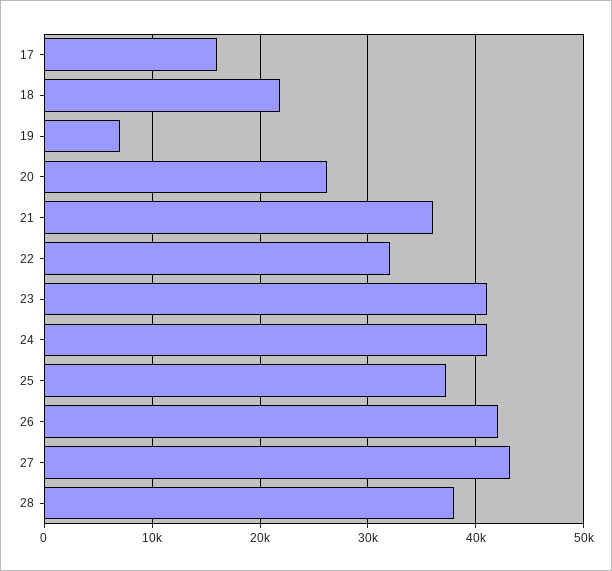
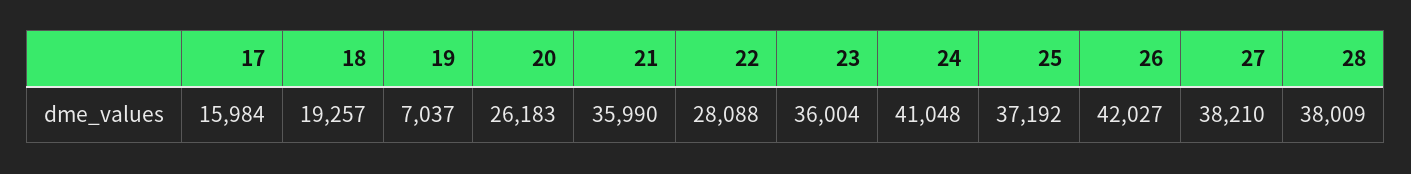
  {
    "17": 15984,
-   "18": 22000,
+   "18": 19257,
    "19": 7037,
    "20": 26183,
    "21": 35990,
-   "22": 32000,
+   "22": 28088,
-   "23": 41000,
+   "23": 36004,
    "24": 41048,
    "25": 37192,
    "26": 42027,
-   "27": 43000,
+   "27": 38210,
    "28": 38009
  }

